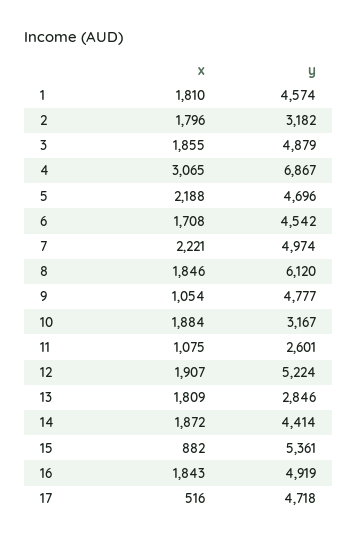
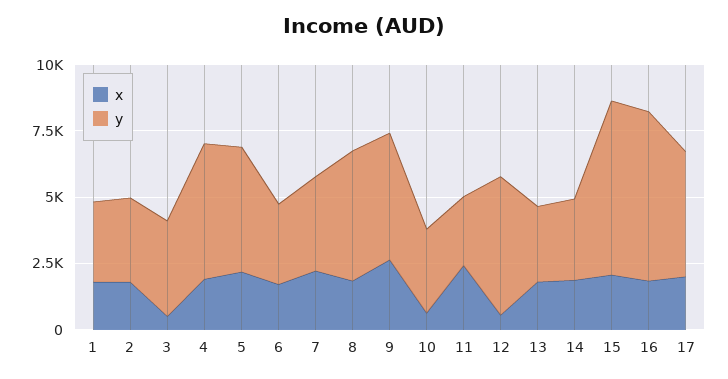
  {
    "x": {
      "1": 1810,
      "2": 1796,
-     "3": 1855,
+     "3": 500,
-     "4": 3065,
+     "4": 2000,
      "5": 2188,
      "6": 1708,
      "7": 2221,
      "8": 1846,
-     "9": 1054,
+     "9": 2500,
-     "10": 1884,
+     "10": 500,
-     "11": 1075,
+     "11": 2500,
-     "12": 1907,
+     "12": 500,
      "13": 1809,
      "14": 1872,
-     "15": 882,
+     "15": 2000,
      "16": 1843,
-     "17": 516
+     "17": 2000
    },
    "y": {
-     "1": 4574,
+     "1": 3000,
      "2": 3182,
-     "3": 4879,
+     "3": 3500,
-     "4": 6867,
+     "4": 5000,
      "5": 4696,
-     "6": 4542,
+     "6": 3000,
-     "7": 4974,
+     "7": 3500,
-     "8": 6120,
+     "8": 5000,
      "9": 4777,
      "10": 3167,
      "11": 2601,
      "12": 5224,
      "13": 2846,
-     "14": 4414,
+     "14": 3000,
-     "15": 5361,
+     "15": 6500,
-     "16": 4919,
+     "16": 6500,
      "17": 4718
    }
  }

